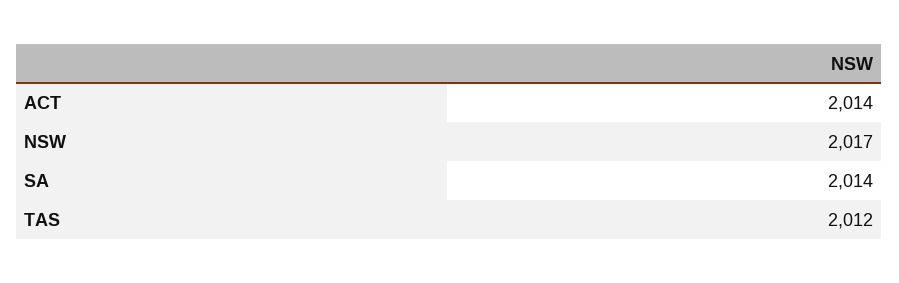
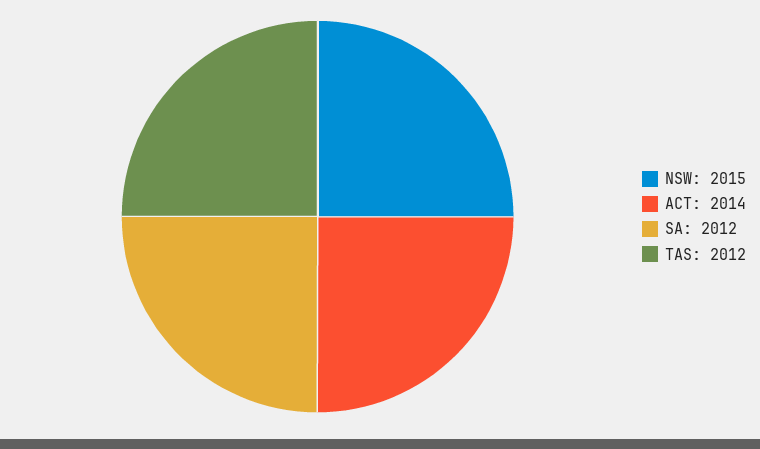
  {
    "ACT": 2014,
-   "NSW": 2017,
+   "NSW": 2015,
-   "SA": 2014,
+   "SA": 2012,
    "TAS": 2012
  }

